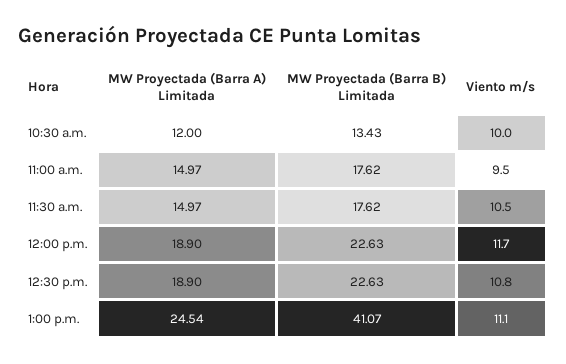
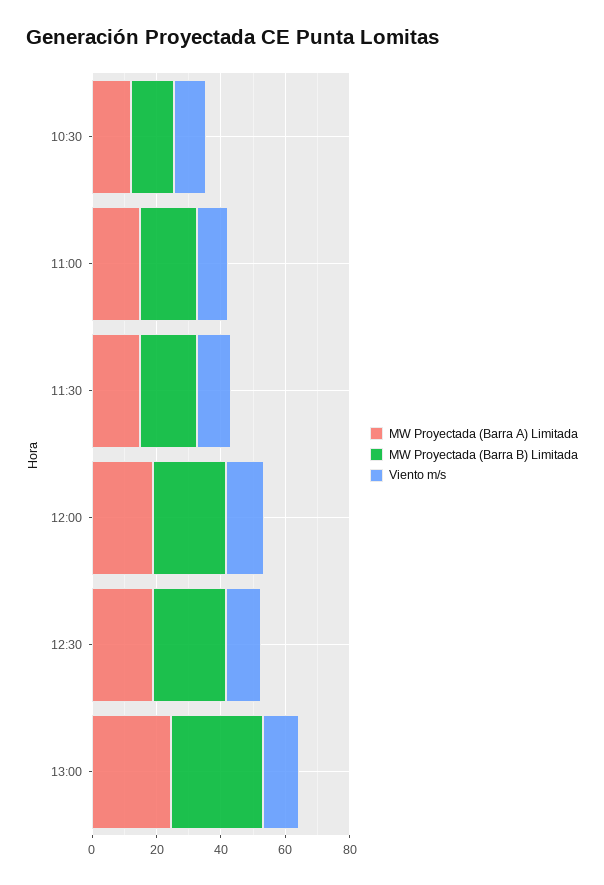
  {
    "MW Proyectada (Barra A) Limitada": {
      "10:30 a.m.": 12,
      "11:00 a.m.": 14.97,
      "11:30 a.m.": 14.97,
      "12:00 p.m.": 18.9,
      "12:30 p.m.": 18.9,
      "1:00 p.m.": 24.54
    },
    "MW Proyectada (Barra B) Limitada": {
      "10:30 a.m.": 13.43,
      "11:00 a.m.": 17.62,
      "11:30 a.m.": 17.62,
      "12:00 p.m.": 22.63,
      "12:30 p.m.": 22.63,
-     "1:00 p.m.": 41.07
+     "1:00 p.m.": 30
    },
    "Viento m/s": {
      "10:30 a.m.": 10,
      "11:00 a.m.": 9.5,
      "11:30 a.m.": 10.5,
      "12:00 p.m.": 11.7,
      "12:30 p.m.": 10.8,
      "1:00 p.m.": 11.1
    }
  }

